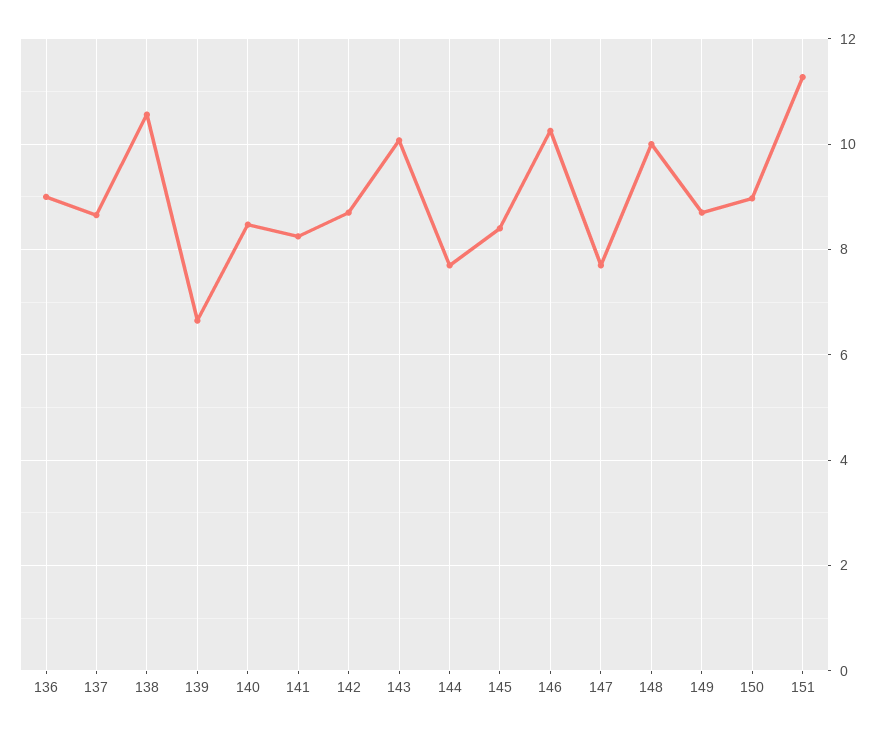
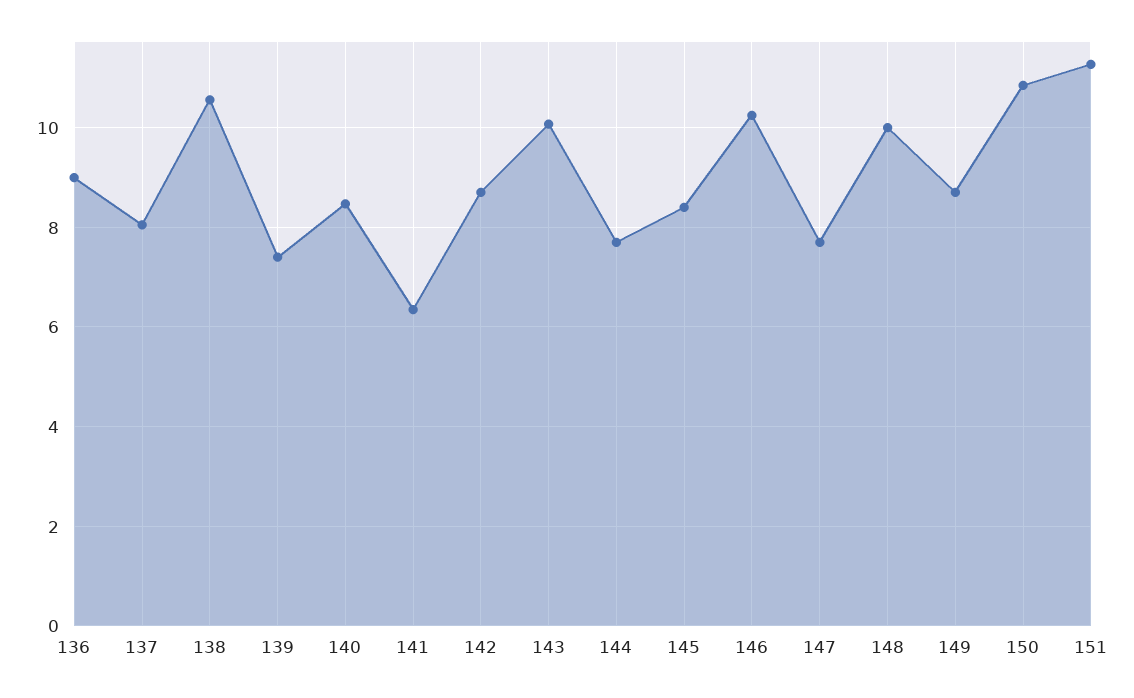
  {
    "136": 9,
-   "137": 8.6,
+   "137": 8,
    "138": 10.6,
-   "139": 6.6,
+   "139": 7.4,
    "140": 8.4,
-   "141": 8.2,
+   "141": 6.4,
    "142": 8.8,
    "143": 10,
    "144": 7.8,
    "145": 8.4,
    "146": 10.2,
    "147": 7.8,
    "148": 10,
    "149": 8.8,
-   "150": 9,
+   "150": 10.8,
    "151": 11.2
  }

